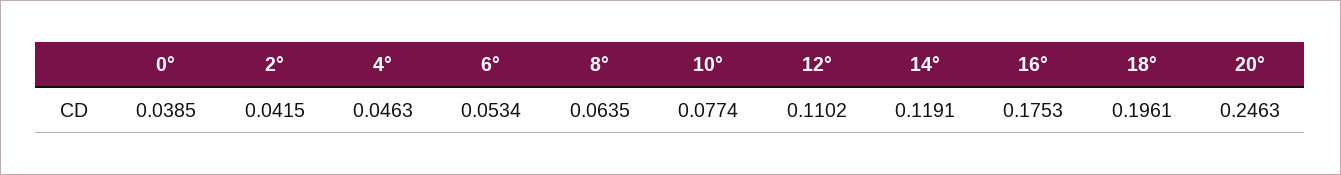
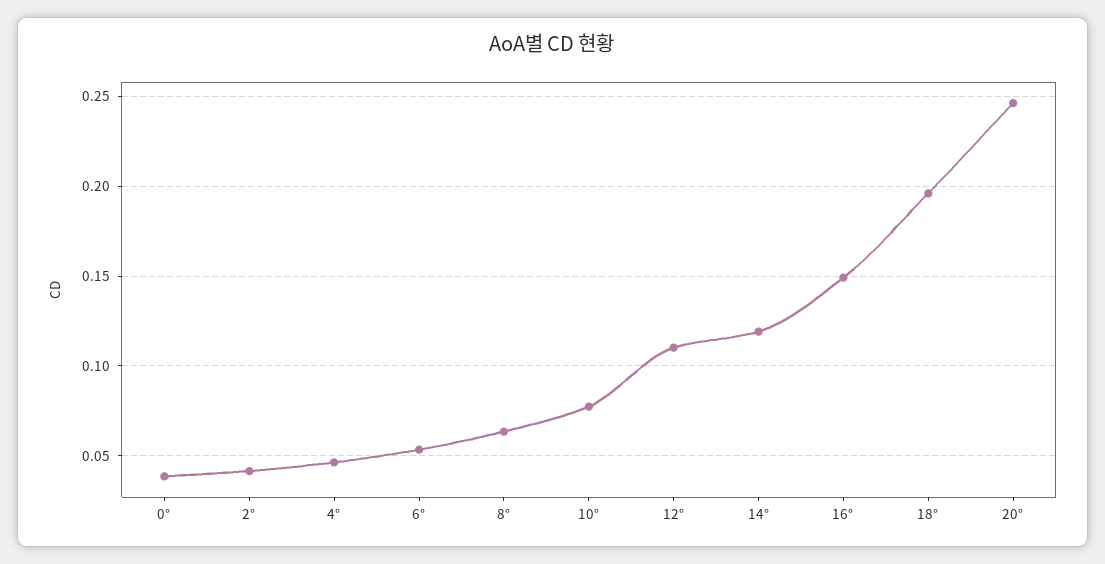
  {
    "0°": 0.0385,
    "2°": 0.0415,
    "4°": 0.0463,
    "6°": 0.0534,
    "8°": 0.0635,
    "10°": 0.0774,
    "12°": 0.1102,
    "14°": 0.1191,
-   "16°": 0.1753,
+   "16°": 0.15,
    "18°": 0.1961,
    "20°": 0.2463
  }

